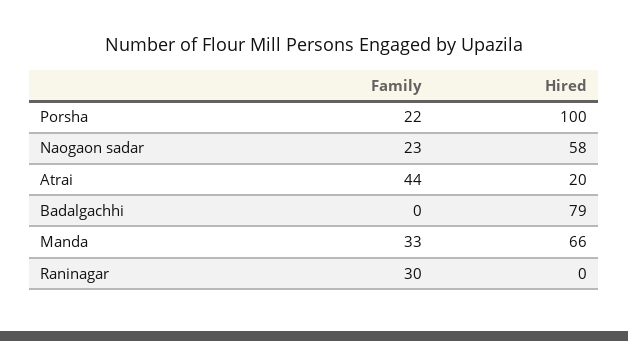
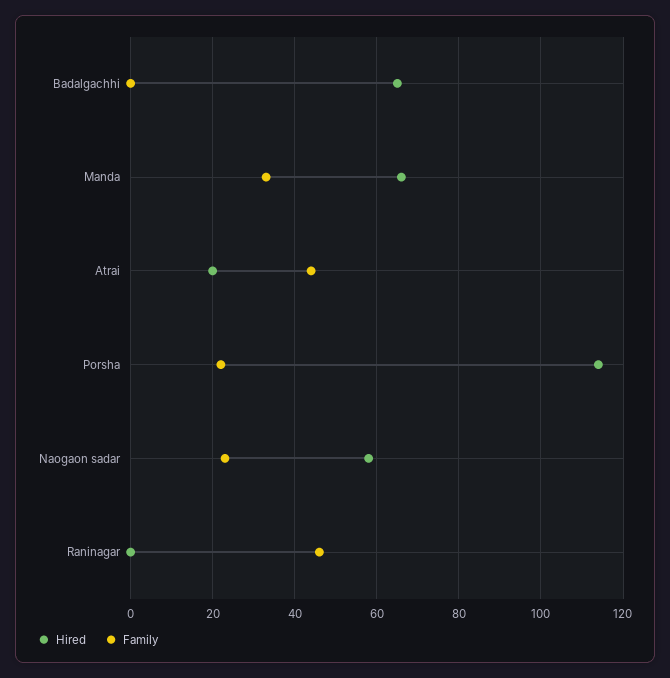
  {
    "Family": {
      "Porsha": 22,
      "Naogaon sadar": 23,
      "Atrai": 44,
      "Badalgachhi": 0,
      "Manda": 33,
-     "Raninagar": 30
+     "Raninagar": 45
    },
    "Hired": {
-     "Porsha": 100,
+     "Porsha": 115,
      "Naogaon sadar": 58,
      "Atrai": 20,
-     "Badalgachhi": 79,
+     "Badalgachhi": 65,
      "Manda": 66,
      "Raninagar": 0
    }
  }

